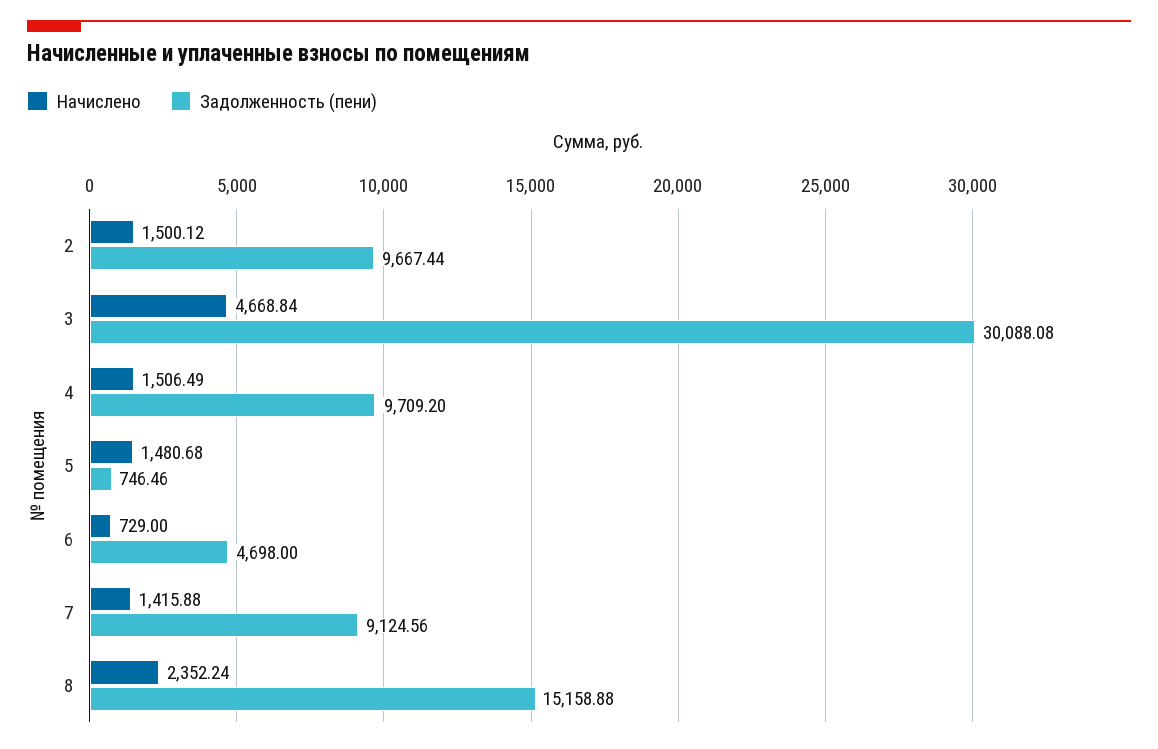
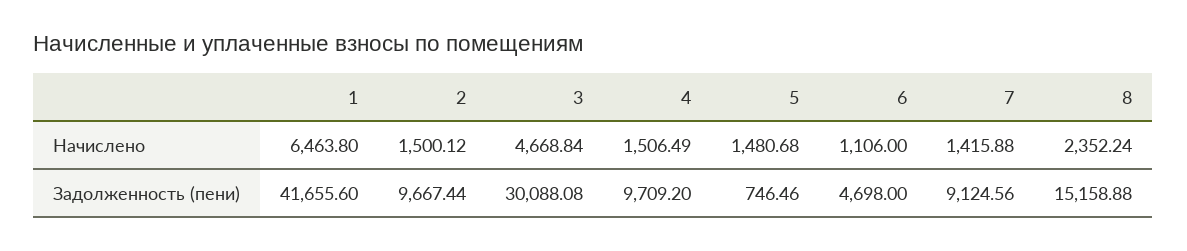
  {
    "Начислено": {
      "2": 1500.12,
      "3": 4668.84,
      "4": 1506.49,
      "5": 1480.68,
-     "6": 729,
+     "6": 1106,
      "7": 1415.88,
-     "8": 2352.24
+     "8": 2352.24,
+     "1": 6463.8
    },
    "Задолженность (пени)": {
      "2": 9667.44,
      "3": 30088.08,
      "4": 9709.2,
      "5": 746.46,
      "6": 4698,
      "7": 9124.56,
-     "8": 15158.88
+     "8": 15158.88,
+     "1": 41655.6
    }
  }

